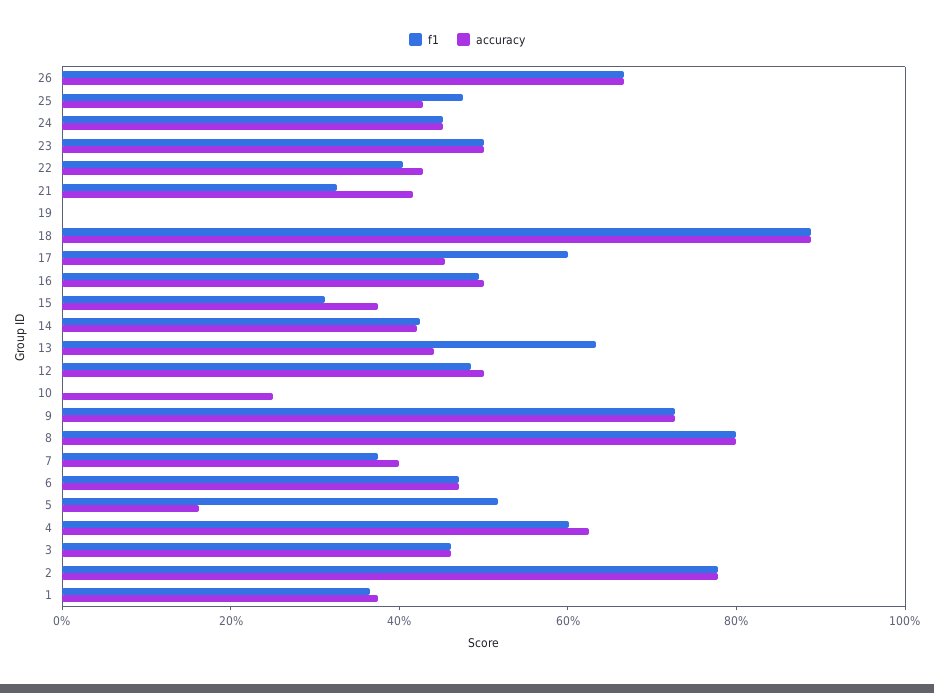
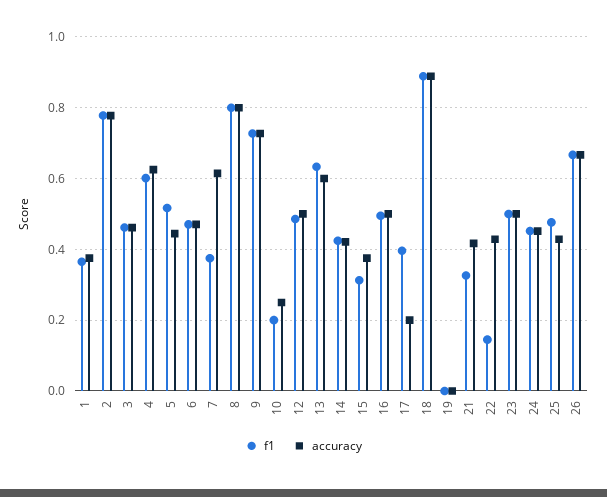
  {
    "f1": {
      "26": 0.66,
      "25": 0.48,
      "24": 0.46,
      "23": 0.5,
-     "22": 0.4,
+     "22": 0.14,
      "21": 0.32,
      "19": 0,
      "18": 0.88,
-     "17": 0.6,
+     "17": 0.4,
      "16": 0.5,
      "15": 0.32,
      "14": 0.42,
      "13": 0.64,
      "12": 0.48,
-     "10": 0,
+     "10": 0.2,
      "9": 0.72,
      "8": 0.8,
      "7": 0.38,
      "6": 0.48,
      "5": 0.52,
      "4": 0.6,
      "3": 0.46,
      "2": 0.78,
      "1": 0.36
    },
    "accuracy": {
      "26": 0.66,
      "25": 0.42,
      "24": 0.46,
      "23": 0.5,
      "22": 0.42,
      "21": 0.42,
      "19": 0,
      "18": 0.88,
-     "17": 0.45,
+     "17": 0.2,
      "16": 0.5,
      "15": 0.38,
      "14": 0.42,
-     "13": 0.45,
+     "13": 0.6,
      "12": 0.5,
      "10": 0.26,
      "9": 0.72,
      "8": 0.8,
-     "7": 0.4,
+     "7": 0.62,
      "6": 0.48,
-     "5": 0.15,
+     "5": 0.44,
      "4": 0.62,
      "3": 0.46,
      "2": 0.78,
      "1": 0.38
    }
  }

